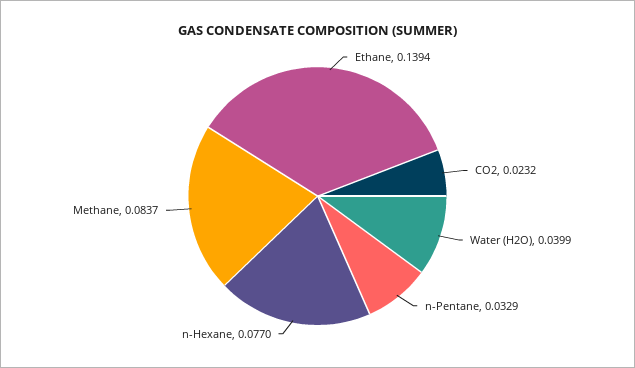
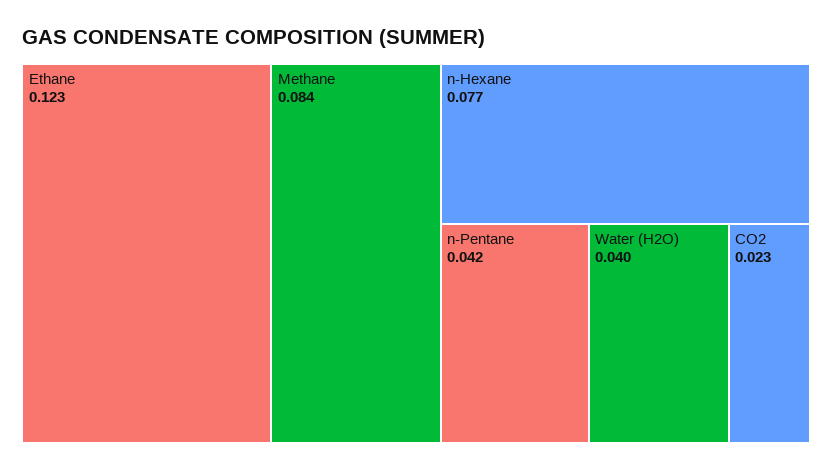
  {
-   "Ethane": 0.1394,
+   "Ethane": 0.123,
    "CO2": 0.0232,
    "Water (H2O)": 0.0399,
-   "n-Pentane": 0.0329,
+   "n-Pentane": 0.042,
    "n-Hexane": 0.077,
    "Methane": 0.0837
  }

